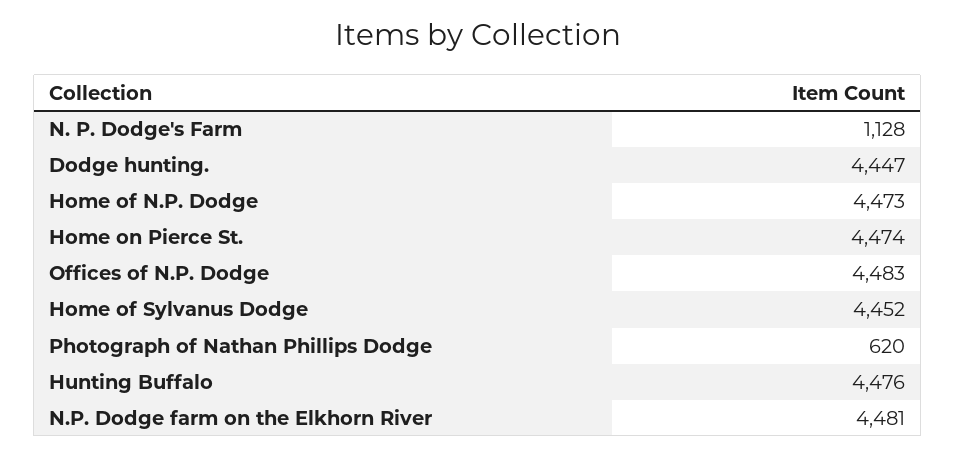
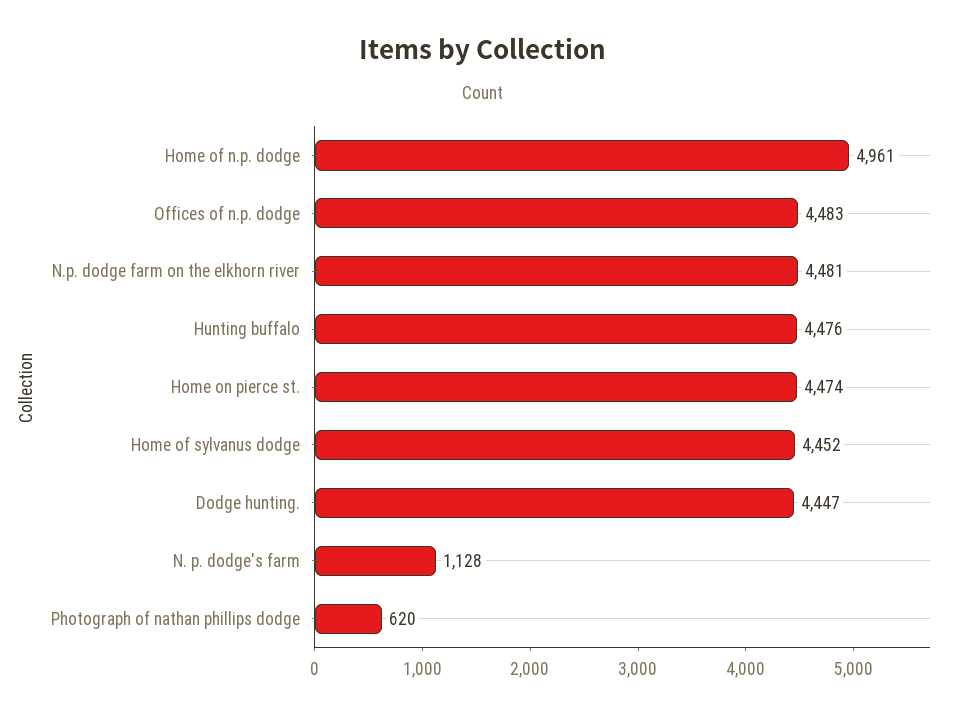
  {
    "N. P. Dodge's Farm": 1128,
    "Dodge hunting.": 4447,
-   "Home of N.P. Dodge": 4473,
+   "Home of N.P. Dodge": 4961,
    "Home on Pierce St.": 4474,
    "Offices of N.P. Dodge": 4483,
    "Home of Sylvanus Dodge": 4452,
    "Photograph of Nathan Phillips Dodge": 620,
    "Hunting Buffalo": 4476,
    "N.P. Dodge farm on the Elkhorn River": 4481
  }

